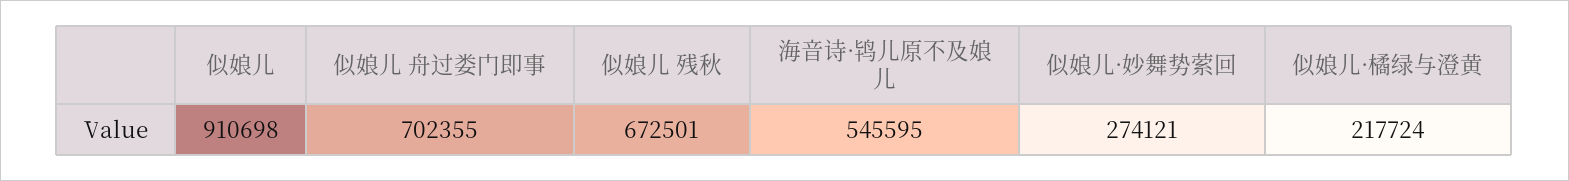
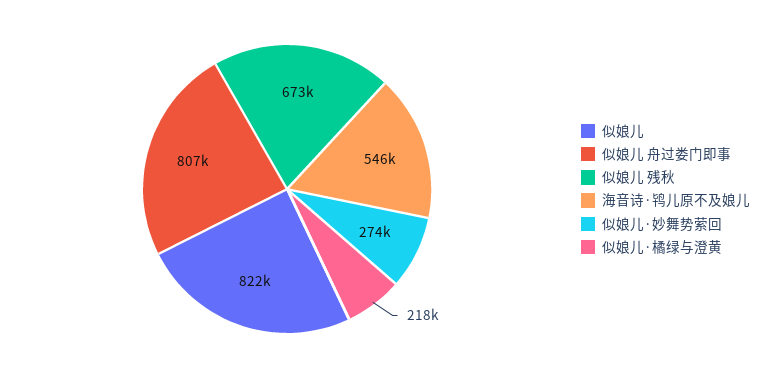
  {
-   "似娘儿": 910698,
+   "似娘儿": 822000,
-   "似娘儿 舟过娄门即事": 702355,
+   "似娘儿 舟过娄门即事": 807000,
    "似娘儿 残秋": 672501,
    "海音诗·鸨儿原不及娘儿": 545595,
    "似娘儿·妙舞势萦回": 274121,
    "似娘儿·橘绿与澄黄": 217724
  }

